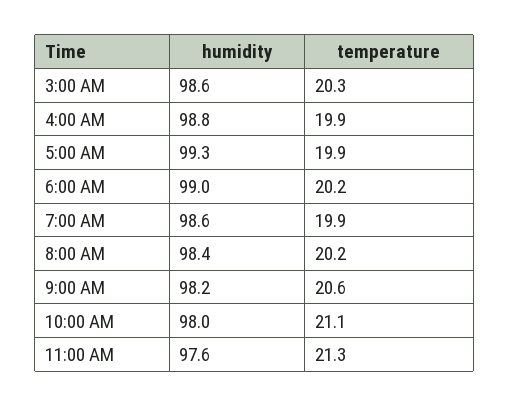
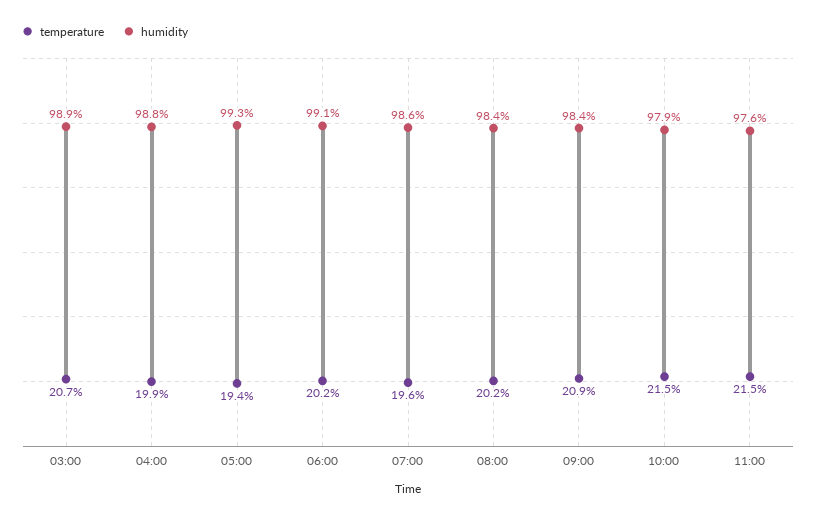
  {
    "humidity": {
-     "3:00 AM": 98.6,
+     "3:00 AM": 98.9,
      "4:00 AM": 98.8,
      "5:00 AM": 99.3,
-     "6:00 AM": 99,
+     "6:00 AM": 99.1,
      "7:00 AM": 98.6,
      "8:00 AM": 98.4,
-     "9:00 AM": 98.2,
+     "9:00 AM": 98.4,
-     "10:00 AM": 98,
+     "10:00 AM": 97.9,
      "11:00 AM": 97.6
    },
    "temperature": {
-     "3:00 AM": 20.3,
+     "3:00 AM": 20.7,
      "4:00 AM": 19.9,
-     "5:00 AM": 19.9,
+     "5:00 AM": 19.4,
      "6:00 AM": 20.2,
-     "7:00 AM": 19.9,
+     "7:00 AM": 19.6,
      "8:00 AM": 20.2,
-     "9:00 AM": 20.6,
+     "9:00 AM": 20.9,
-     "10:00 AM": 21.1,
+     "10:00 AM": 21.5,
-     "11:00 AM": 21.3
+     "11:00 AM": 21.5
    }
  }

